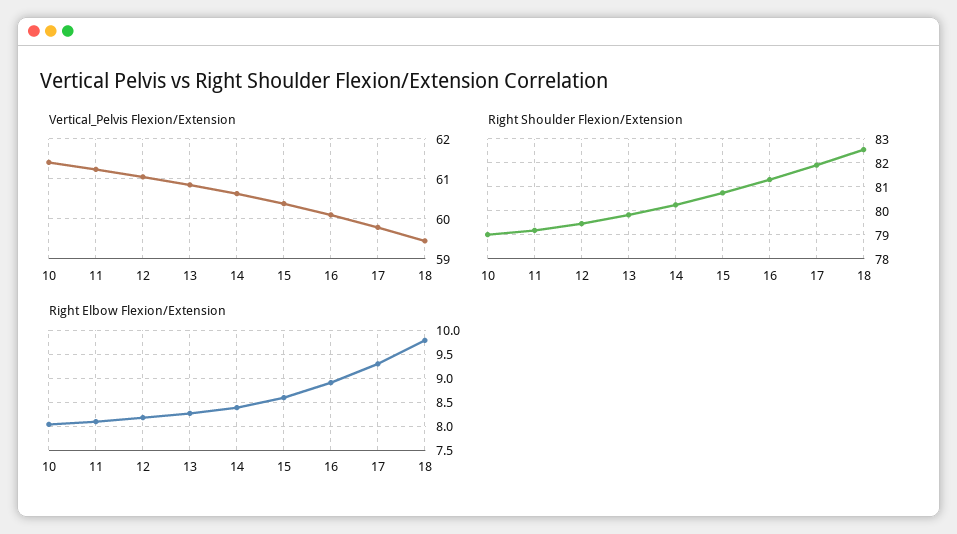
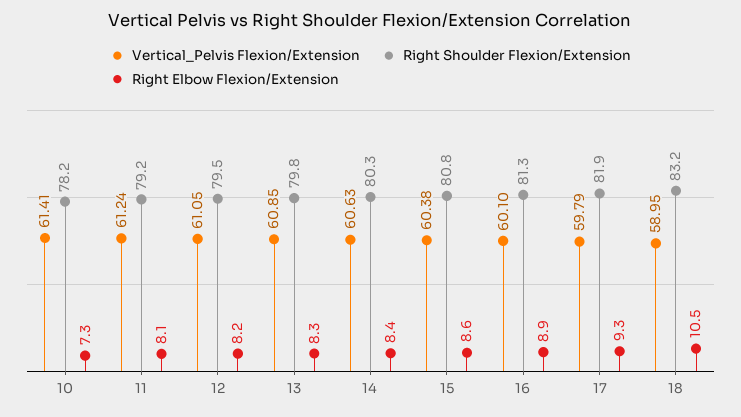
  {
    "Vertical_Pelvis Flexion/Extension": {
      "10": 61.41,
      "11": 61.24,
      "12": 61.05,
      "13": 60.85,
      "14": 60.63,
      "15": 60.38,
      "16": 60.1,
      "17": 59.79,
-     "18": 59.4
+     "18": 58.95
    },
    "Right Shoulder Flexion/Extension": {
-     "10": 79,
+     "10": 78.2,
      "11": 79.2,
      "12": 79.5,
      "13": 79.8,
      "14": 80.3,
      "15": 80.8,
      "16": 81.3,
      "17": 81.9,
-     "18": 82.5
+     "18": 83.2
    },
    "Right Elbow Flexion/Extension": {
-     "10": 8,
+     "10": 7.3,
      "11": 8.1,
      "12": 8.2,
      "13": 8.3,
      "14": 8.4,
      "15": 8.6,
      "16": 8.9,
      "17": 9.3,
-     "18": 9.75
+     "18": 10.5
    }
  }

